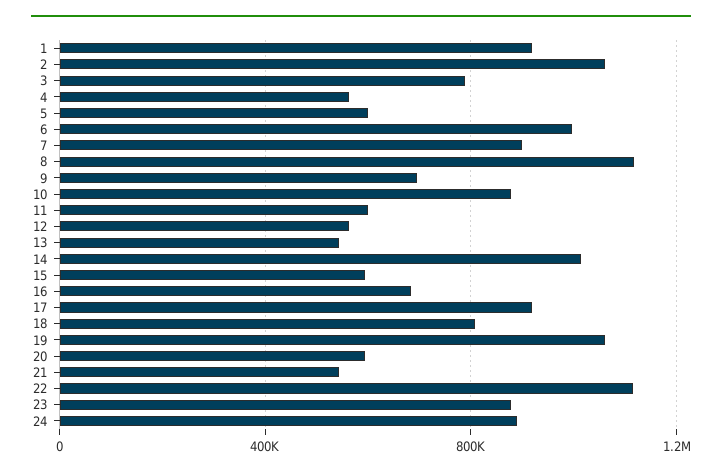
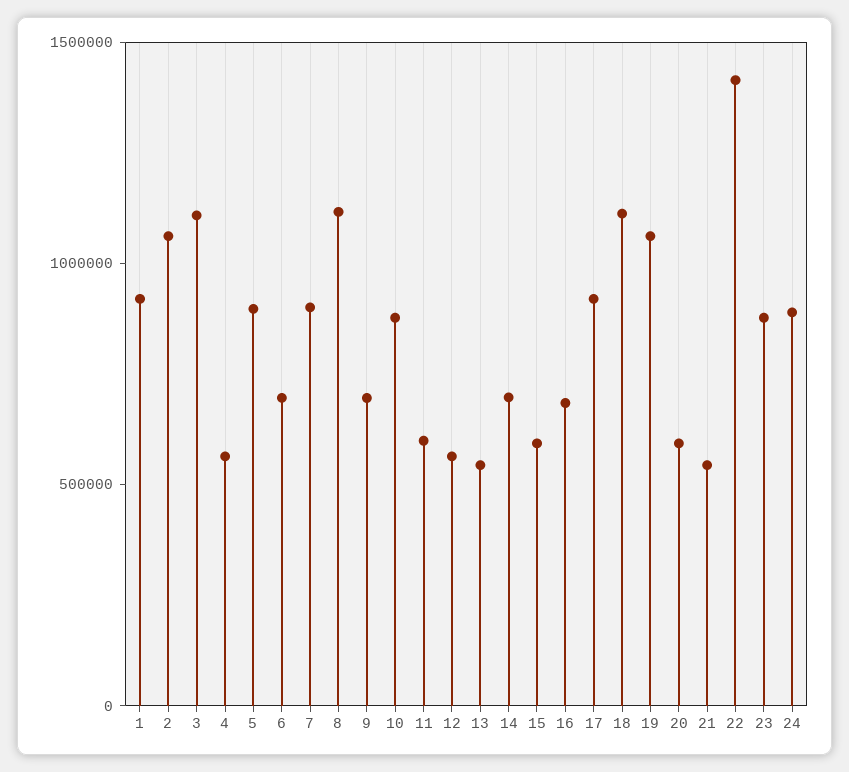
  {
    "1": 900000,
    "2": 1050000,
-   "3": 800000,
+   "3": 1100000,
    "4": 550000,
-   "5": 600000,
+   "5": 900000,
-   "6": 1000000,
+   "6": 700000,
    "7": 900000,
    "8": 1100000,
    "9": 700000,
    "10": 900000,
    "11": 600000,
    "12": 550000,
    "13": 550000,
-   "14": 1000000,
+   "14": 700000,
    "15": 600000,
    "16": 700000,
    "17": 900000,
-   "18": 800000,
+   "18": 1100000,
    "19": 1050000,
    "20": 600000,
    "21": 550000,
-   "22": 1100000,
+   "22": 1400000,
    "23": 900000,
    "24": 900000
  }

